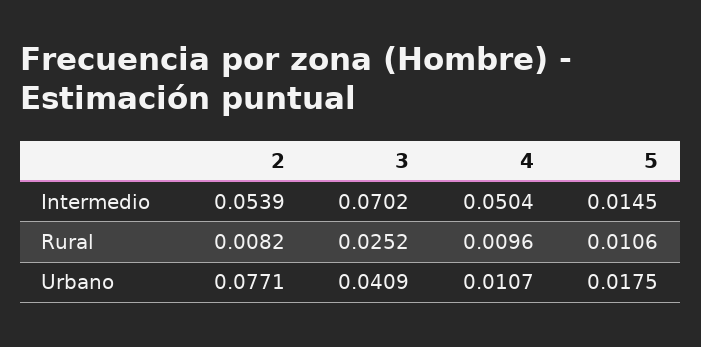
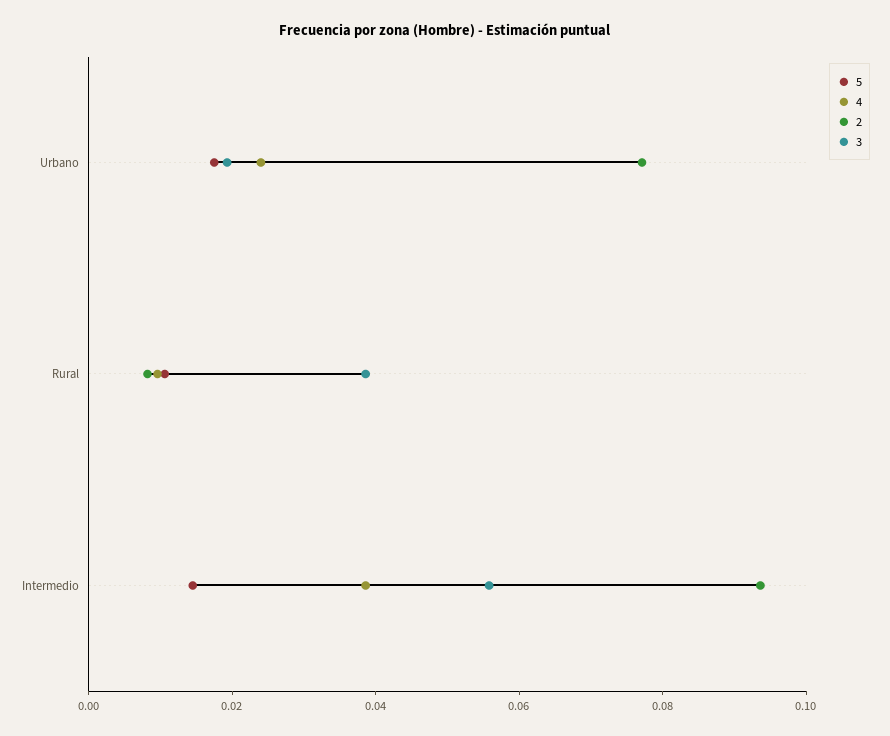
  {
    "2": {
-     "Intermedio": 0.0539,
+     "Intermedio": 0.095,
      "Rural": 0.0082,
      "Urbano": 0.0771
    },
    "3": {
-     "Intermedio": 0.0702,
+     "Intermedio": 0.055,
-     "Rural": 0.0252,
+     "Rural": 0.04,
-     "Urbano": 0.0409
+     "Urbano": 0.02
    },
    "4": {
-     "Intermedio": 0.0504,
+     "Intermedio": 0.04,
      "Rural": 0.0096,
-     "Urbano": 0.0107
+     "Urbano": 0.025
    },
    "5": {
      "Intermedio": 0.0145,
      "Rural": 0.0106,
      "Urbano": 0.0175
    }
  }

